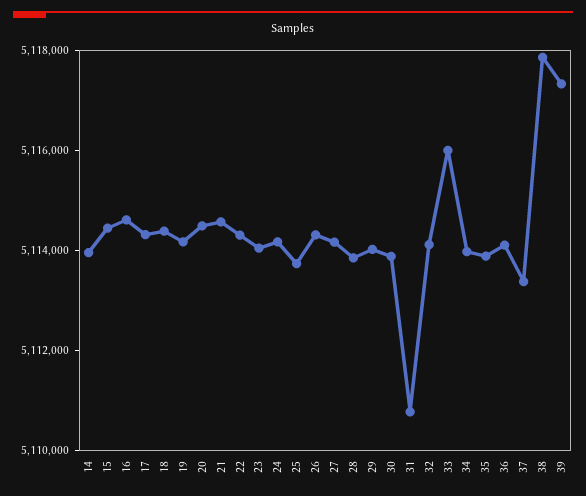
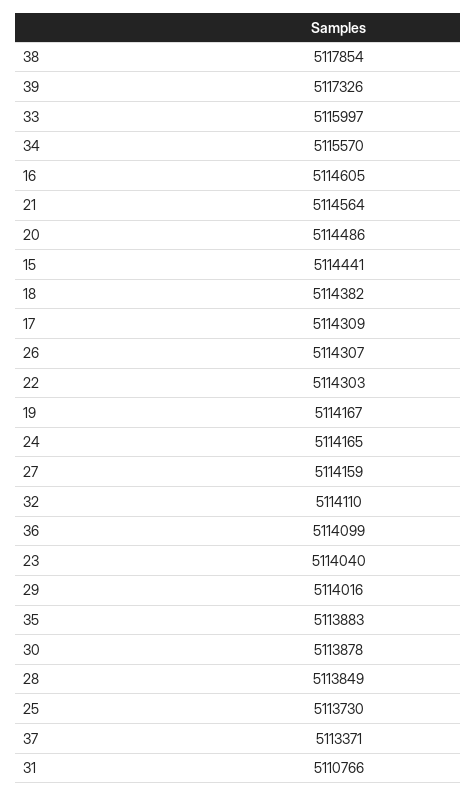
  {
-   "14": 5114000,
    "15": 5114441,
    "16": 5114605,
    "17": 5114309,
    "18": 5114382,
    "19": 5114167,
    "20": 5114486,
    "21": 5114564,
    "22": 5114303,
    "23": 5114040,
    "24": 5114165,
    "25": 5113730,
    "26": 5114307,
    "27": 5114159,
    "28": 5113849,
    "29": 5114016,
    "30": 5113878,
    "31": 5110766,
    "32": 5114110,
    "33": 5115997,
-   "34": 5114000,
+   "34": 5115570,
    "35": 5113883,
    "36": 5114099,
    "37": 5113371,
    "38": 5117854,
    "39": 5117326
  }

